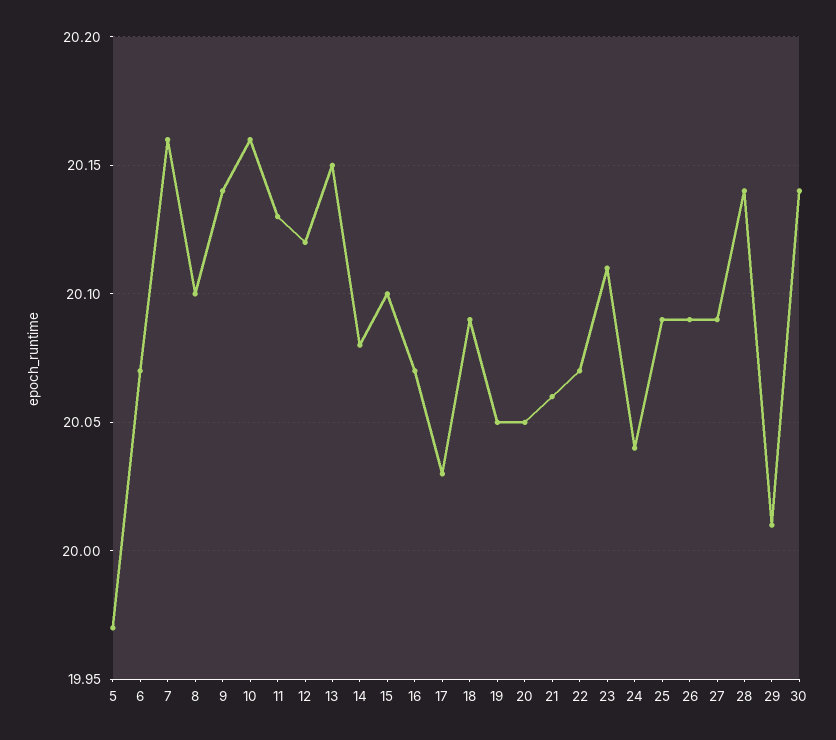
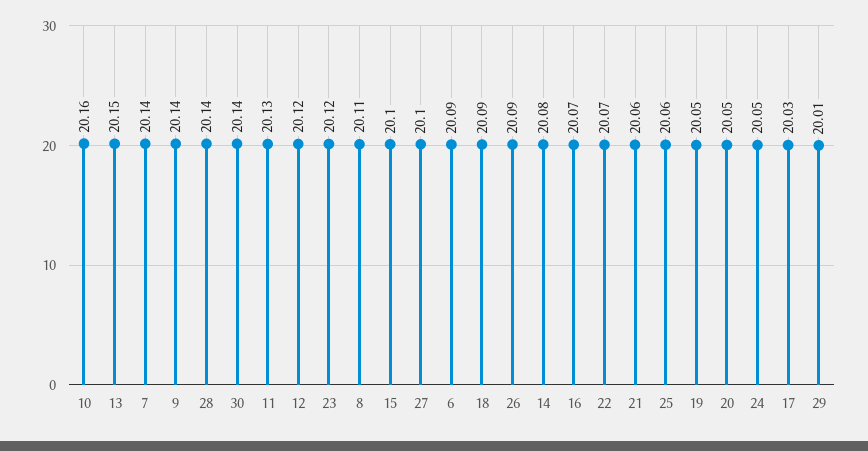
  {
-   "5": 19.97,
-   "6": 20.07,
+   "6": 20.09,
-   "7": 20.16,
+   "7": 20.14,
-   "8": 20.1,
+   "8": 20.11,
    "9": 20.14,
    "10": 20.16,
    "11": 20.13,
    "12": 20.12,
    "13": 20.15,
    "14": 20.08,
    "15": 20.1,
    "16": 20.07,
    "17": 20.03,
    "18": 20.09,
    "19": 20.05,
    "20": 20.05,
    "21": 20.06,
    "22": 20.07,
-   "23": 20.11,
+   "23": 20.12,
-   "24": 20.04,
+   "24": 20.05,
-   "25": 20.09,
+   "25": 20.06,
    "26": 20.09,
-   "27": 20.09,
+   "27": 20.1,
    "28": 20.14,
    "29": 20.01,
    "30": 20.14
  }

